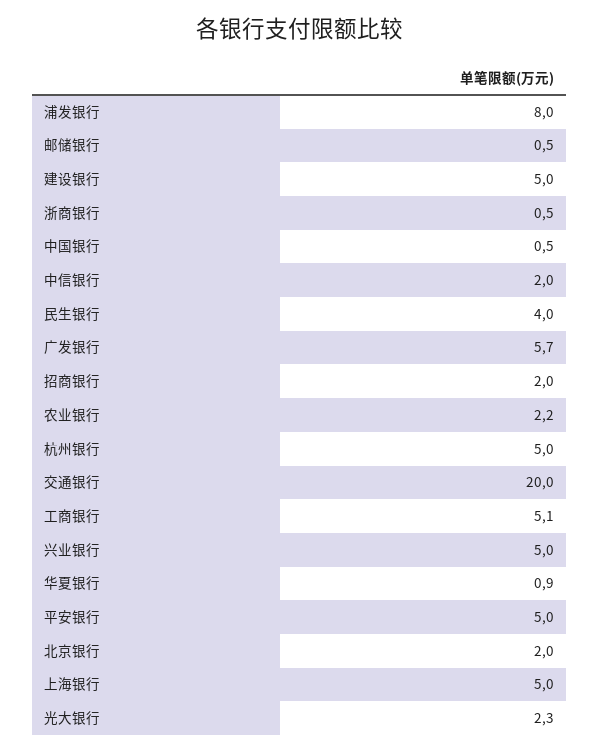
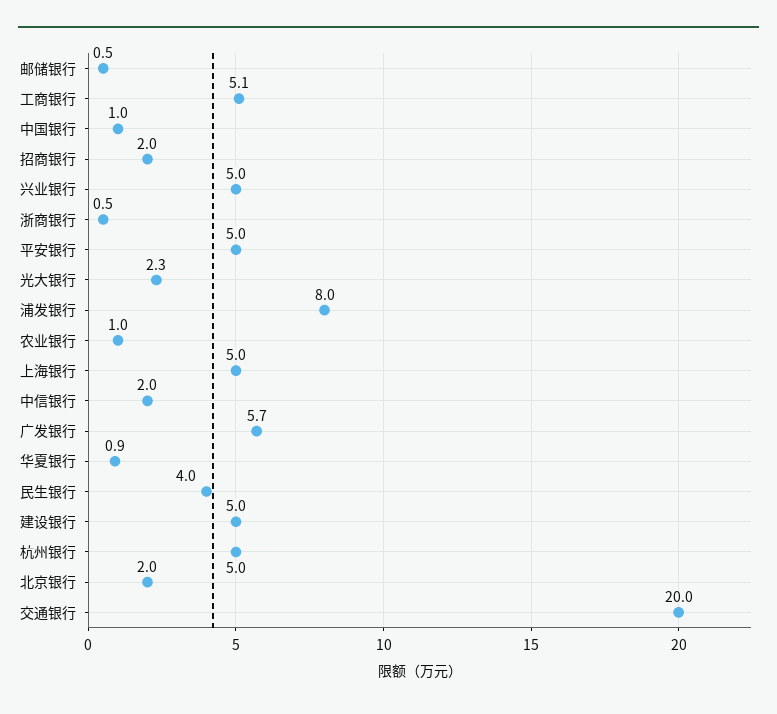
  {
    "浦发银行": 8,
    "邮储银行": 0.5,
    "建设银行": 5,
    "浙商银行": 0.5,
-   "中国银行": 0.5,
+   "中国银行": 1,
    "中信银行": 2,
    "民生银行": 4,
    "广发银行": 5.7,
    "招商银行": 2,
-   "农业银行": 2.2,
+   "农业银行": 1,
    "杭州银行": 5,
    "交通银行": 20,
    "工商银行": 5.1,
    "兴业银行": 5,
    "华夏银行": 0.9,
    "平安银行": 5,
    "北京银行": 2,
    "上海银行": 5,
    "光大银行": 2.3
  }

